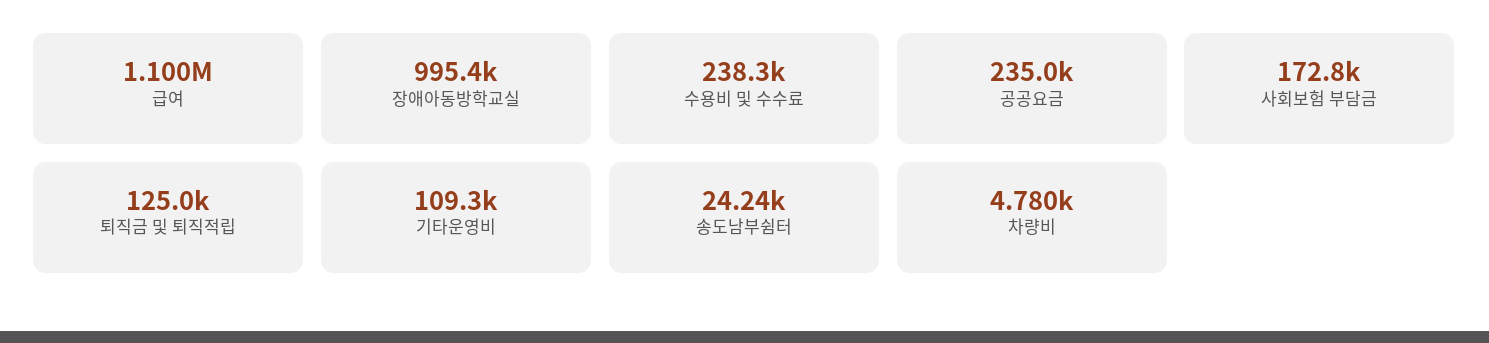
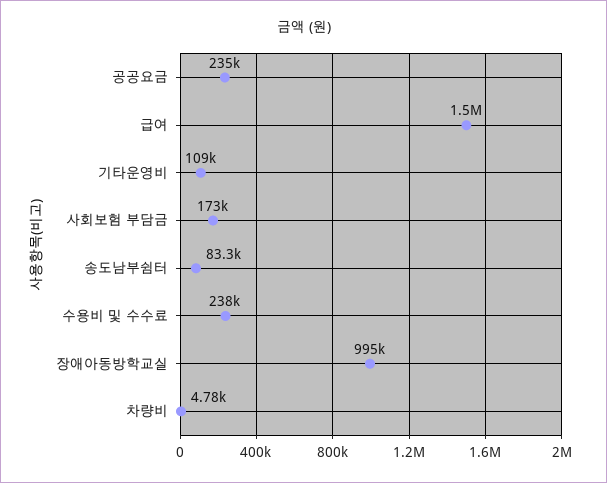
  {
-   "급여": 1100000,
+   "급여": 1500000,
    "장애아동방학교실": 995400,
    "수용비 및 수수료": 238300,
    "공공요금": 235000,
    "사회보험 부담금": 172800,
-   "퇴직금 및 퇴직적립": 125000,
    "기타운영비": 109300,
-   "송도남부쉼터": 24240,
+   "송도남부쉼터": 83300,
    "차량비": 4780
  }

